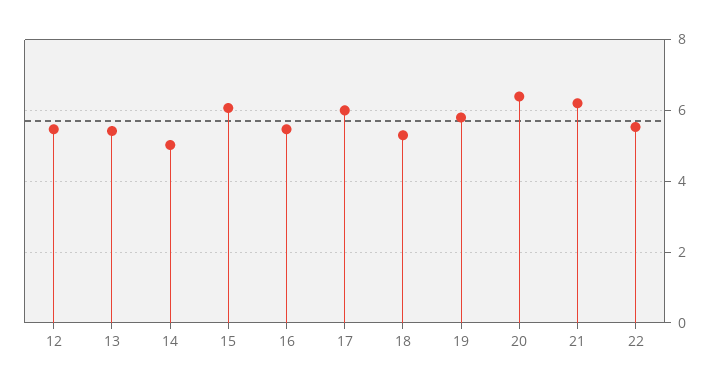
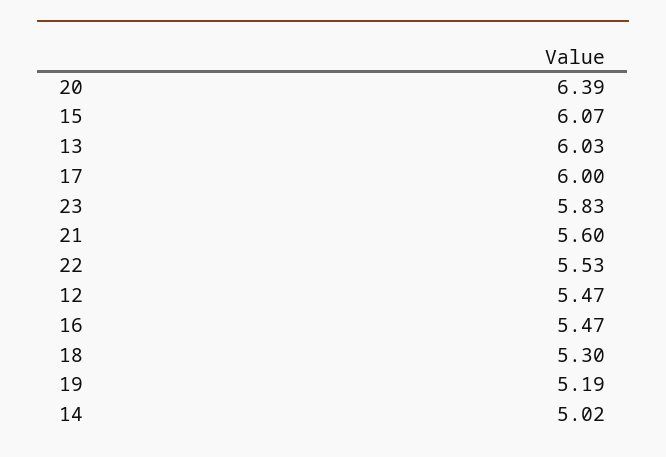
  {
    "12": 5.47,
-   "13": 5.4,
+   "13": 6.03,
    "14": 5.02,
    "15": 6.07,
    "16": 5.47,
    "17": 6,
    "18": 5.3,
-   "19": 5.8,
+   "19": 5.19,
    "20": 6.39,
-   "21": 6.2,
+   "21": 5.6,
-   "22": 5.53
+   "22": 5.53,
+   "23": 5.83
  }

